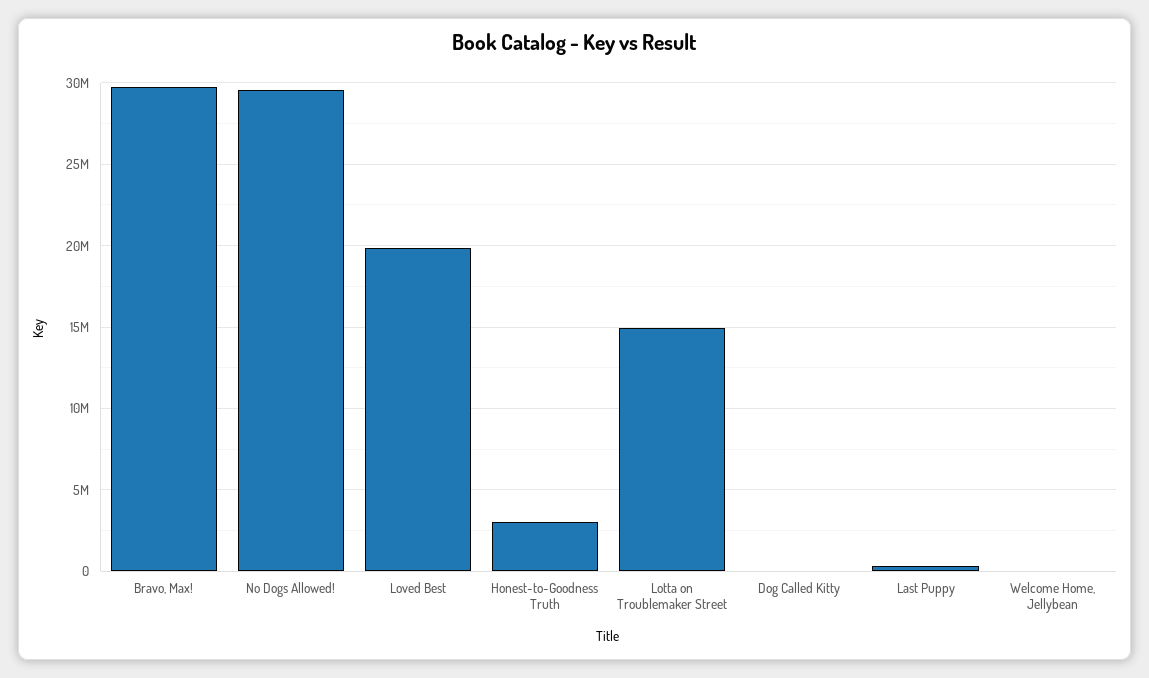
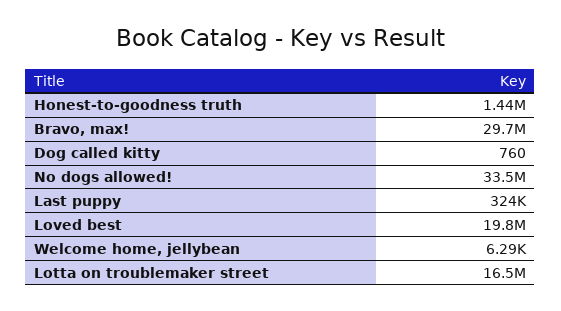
  {
    "Bravo, Max!": 29700000,
-   "No Dogs Allowed!": 29500000,
+   "No Dogs Allowed!": 33500000,
    "Loved Best": 19800000,
-   "Honest-to-Goodness Truth": 3000000,
+   "Honest-to-Goodness Truth": 1440000,
-   "Lotta on Troublemaker Street": 15000000,
+   "Lotta on Troublemaker Street": 16500000,
    "Dog Called Kitty": 760,
    "Last Puppy": 324000,
    "Welcome Home, Jellybean": 6290
  }

